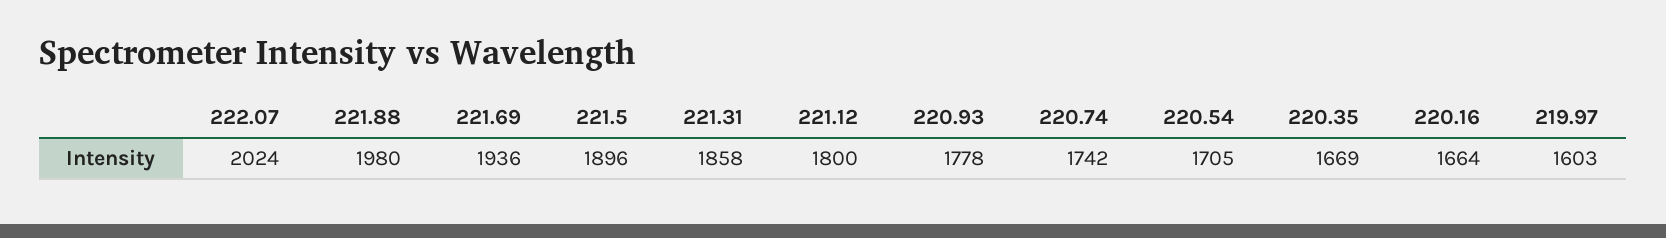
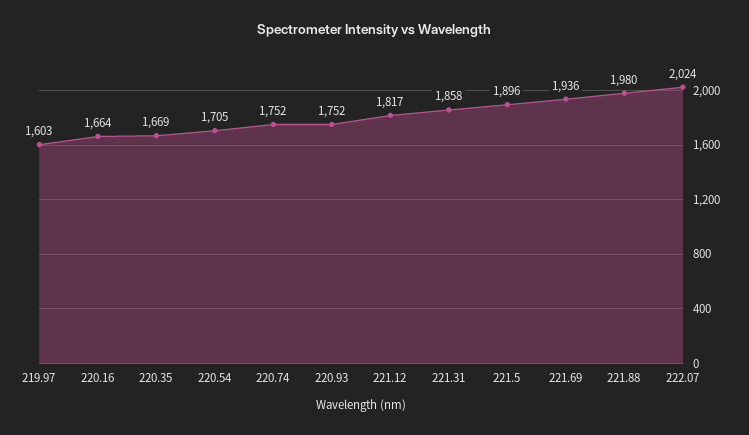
  {
    "222.07": 2024,
    "221.88": 1980,
    "221.69": 1936,
    "221.5": 1896,
    "221.31": 1858,
-   "221.12": 1800,
+   "221.12": 1817,
-   "220.93": 1778,
+   "220.93": 1752,
-   "220.74": 1742,
+   "220.74": 1752,
    "220.54": 1705,
    "220.35": 1669,
    "220.16": 1664,
    "219.97": 1603
  }

